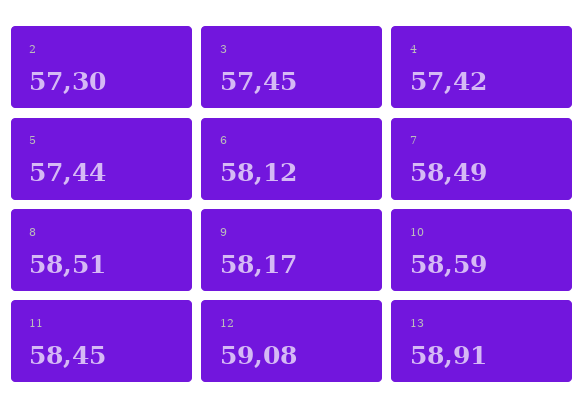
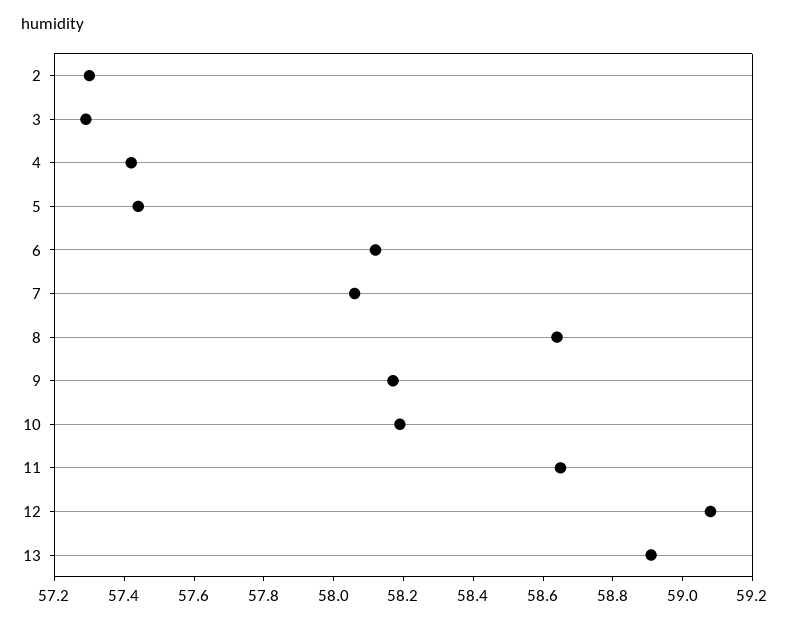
  {
    "2": 57.3,
-   "3": 57.45,
+   "3": 57.3,
    "4": 57.42,
    "5": 57.44,
    "6": 58.12,
-   "7": 58.49,
+   "7": 58.05,
-   "8": 58.51,
+   "8": 58.65,
    "9": 58.17,
-   "10": 58.59,
+   "10": 58.2,
-   "11": 58.45,
+   "11": 58.65,
    "12": 59.08,
    "13": 58.91
  }

